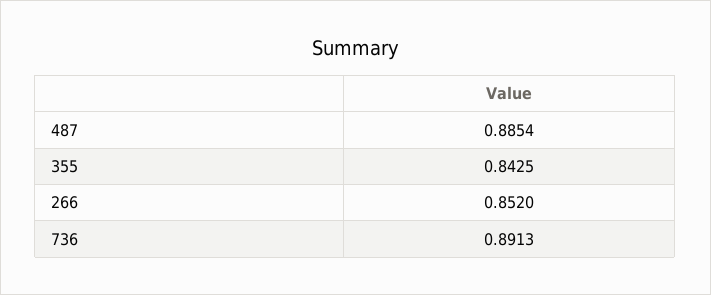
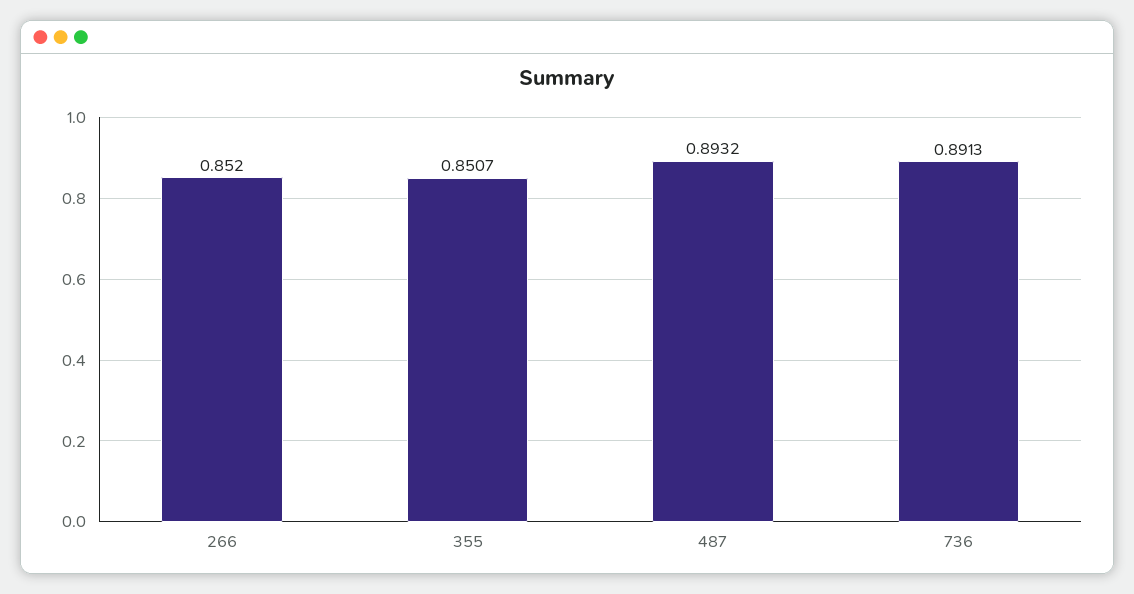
  {
-   "487": 0.8854,
+   "487": 0.8932,
-   "355": 0.8425,
+   "355": 0.8507,
    "266": 0.852,
    "736": 0.8913
  }

